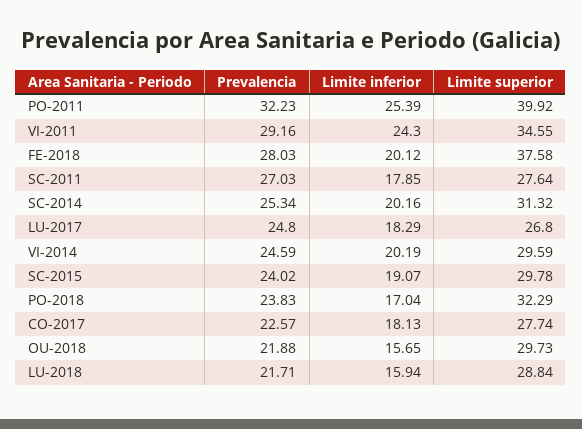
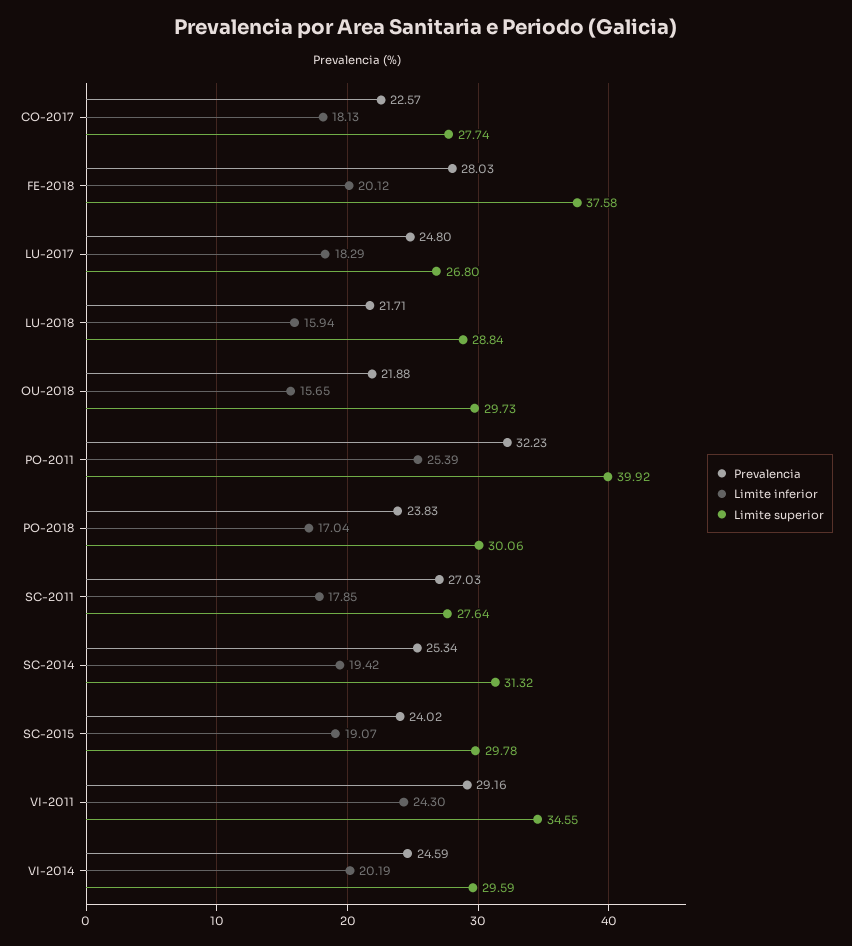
  {
    "Prevalencia": {
      "PO-2011": 32.23,
      "VI-2011": 29.16,
      "FE-2018": 28.03,
      "SC-2011": 27.03,
      "SC-2014": 25.34,
      "LU-2017": 24.8,
      "VI-2014": 24.59,
      "SC-2015": 24.02,
      "PO-2018": 23.83,
      "CO-2017": 22.57,
      "OU-2018": 21.88,
      "LU-2018": 21.71
    },
    "Limite inferior": {
      "PO-2011": 25.39,
      "VI-2011": 24.3,
      "FE-2018": 20.12,
      "SC-2011": 17.85,
-     "SC-2014": 20.16,
+     "SC-2014": 19.42,
      "LU-2017": 18.29,
      "VI-2014": 20.19,
      "SC-2015": 19.07,
      "PO-2018": 17.04,
      "CO-2017": 18.13,
      "OU-2018": 15.65,
      "LU-2018": 15.94
    },
    "Limite superior": {
      "PO-2011": 39.92,
      "VI-2011": 34.55,
      "FE-2018": 37.58,
      "SC-2011": 27.64,
      "SC-2014": 31.32,
      "LU-2017": 26.8,
      "VI-2014": 29.59,
      "SC-2015": 29.78,
-     "PO-2018": 32.29,
+     "PO-2018": 30.06,
      "CO-2017": 27.74,
      "OU-2018": 29.73,
      "LU-2018": 28.84
    }
  }

